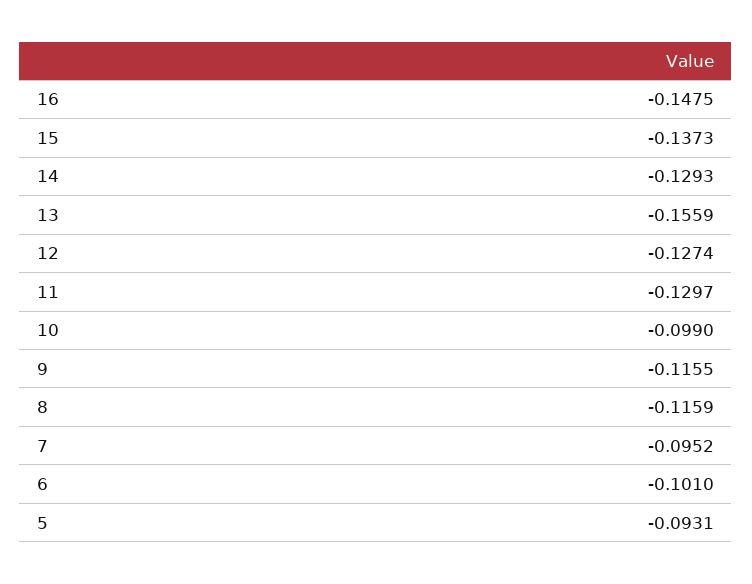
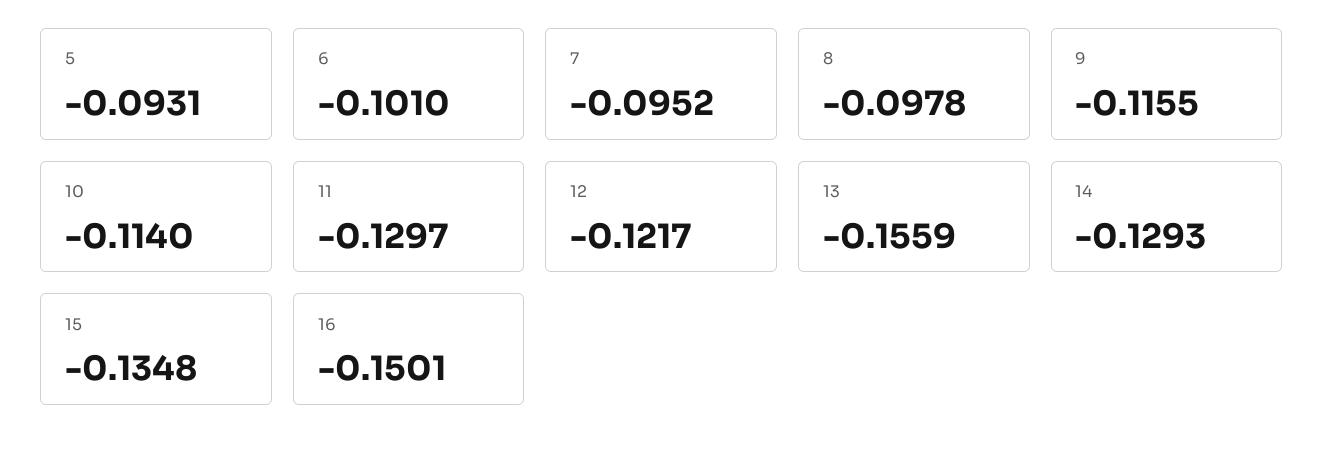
  {
-   "16": -0.1475,
+   "16": -0.1501,
-   "15": -0.1373,
+   "15": -0.1348,
    "14": -0.1293,
    "13": -0.1559,
-   "12": -0.1274,
+   "12": -0.1217,
    "11": -0.1297,
-   "10": -0.099,
+   "10": -0.114,
    "9": -0.1155,
-   "8": -0.1159,
+   "8": -0.0978,
    "7": -0.0952,
    "6": -0.101,
    "5": -0.0931
  }

